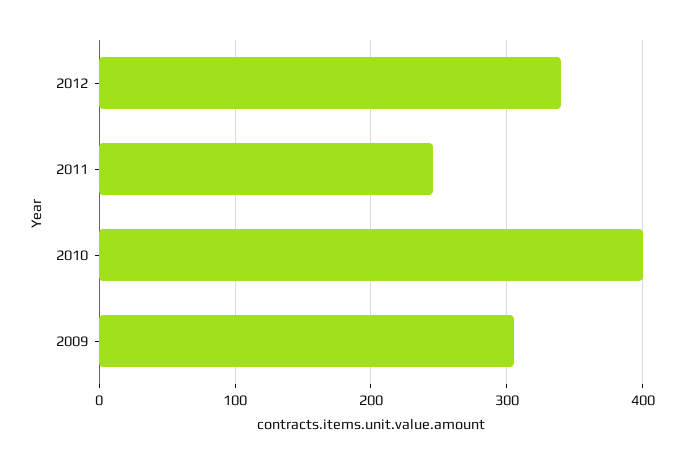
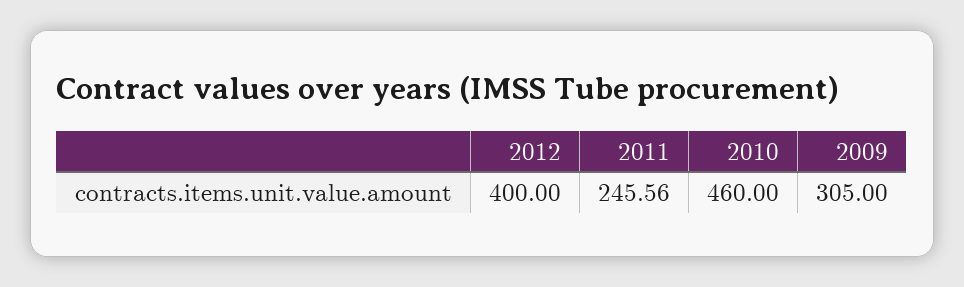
  {
-   "2012": 340,
+   "2012": 400,
    "2011": 245.56,
-   "2010": 400,
+   "2010": 460,
    "2009": 305
  }

